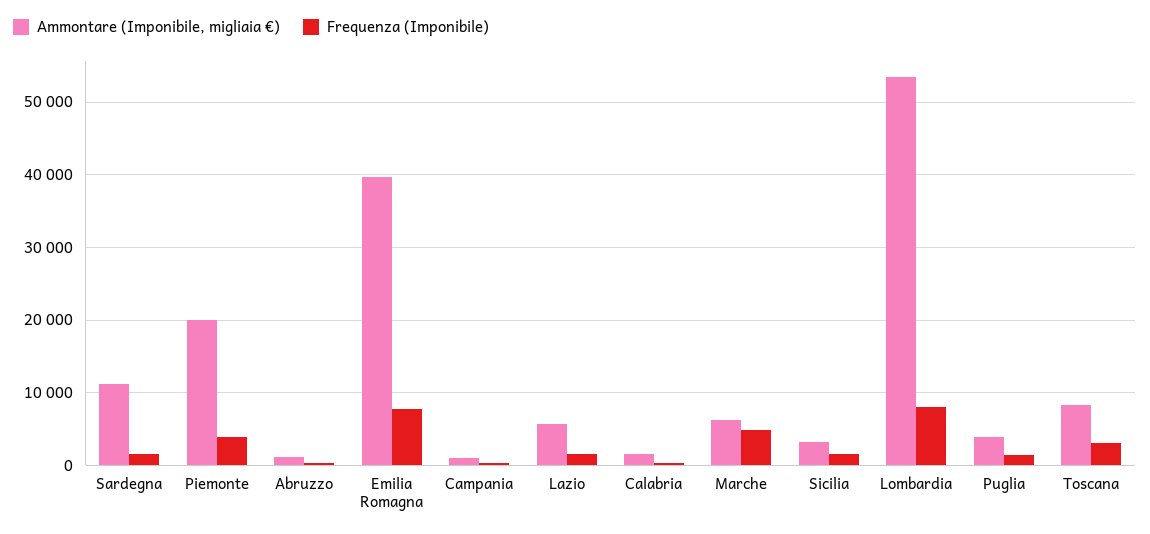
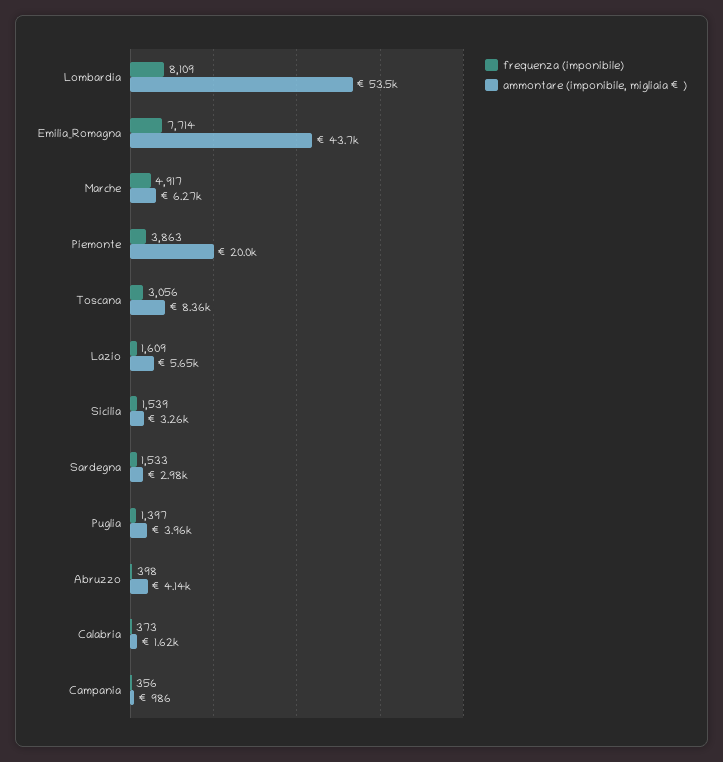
  {
    "Ammontare (Imponibile, migliaia €)": {
-     "Sardegna": 11000,
+     "Sardegna": 2980,
      "Piemonte": 20000,
-     "Abruzzo": 1000,
+     "Abruzzo": 4140,
-     "Emilia Romagna": 40000,
+     "Emilia Romagna": 43700,
      "Campania": 986,
      "Lazio": 5650,
      "Calabria": 1620,
      "Marche": 6270,
      "Sicilia": 3260,
      "Lombardia": 53500,
      "Puglia": 3960,
      "Toscana": 8360
    },
    "Frequenza (Imponibile)": {
      "Sardegna": 1533,
      "Piemonte": 3863,
      "Abruzzo": 398,
      "Emilia Romagna": 7714,
      "Campania": 356,
      "Lazio": 1609,
      "Calabria": 373,
      "Marche": 4917,
      "Sicilia": 1539,
      "Lombardia": 8109,
      "Puglia": 1397,
      "Toscana": 3056
    }
  }

